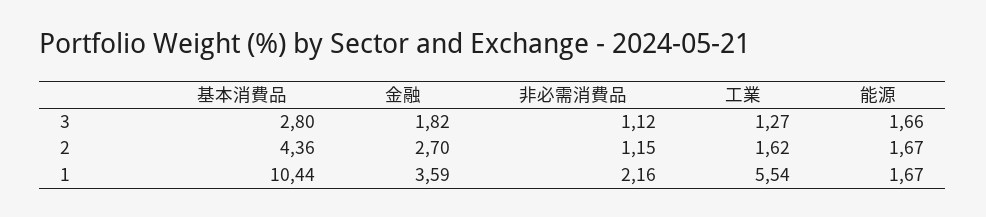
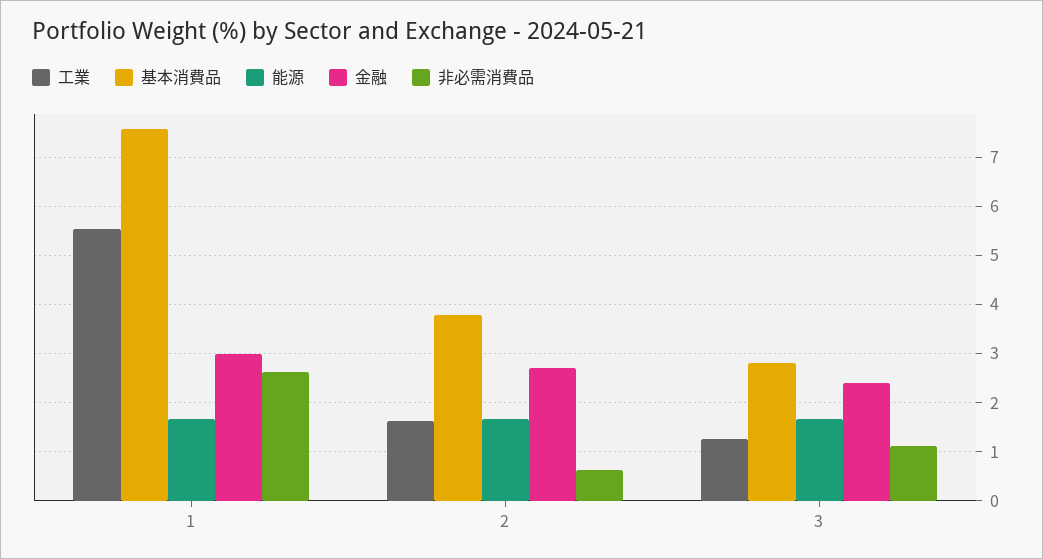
  {
    "基本消費品": {
      "3": 2.8,
-     "2": 4.36,
+     "2": 3.8,
-     "1": 10.44
+     "1": 7.6
    },
    "金融": {
-     "3": 1.82,
+     "3": 2.4,
      "2": 2.7,
-     "1": 3.59
+     "1": 3
    },
    "非必需消費品": {
      "3": 1.12,
-     "2": 1.15,
+     "2": 0.6,
-     "1": 2.16
+     "1": 2.6
    },
    "工業": {
      "3": 1.27,
      "2": 1.62,
      "1": 5.54
    },
    "能源": {
      "3": 1.66,
      "2": 1.67,
      "1": 1.67
    }
  }

